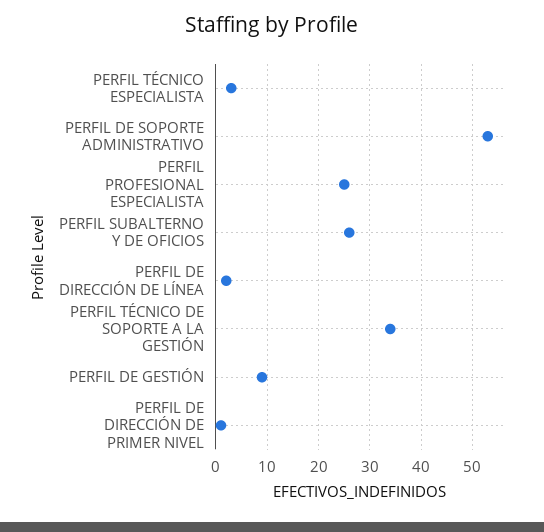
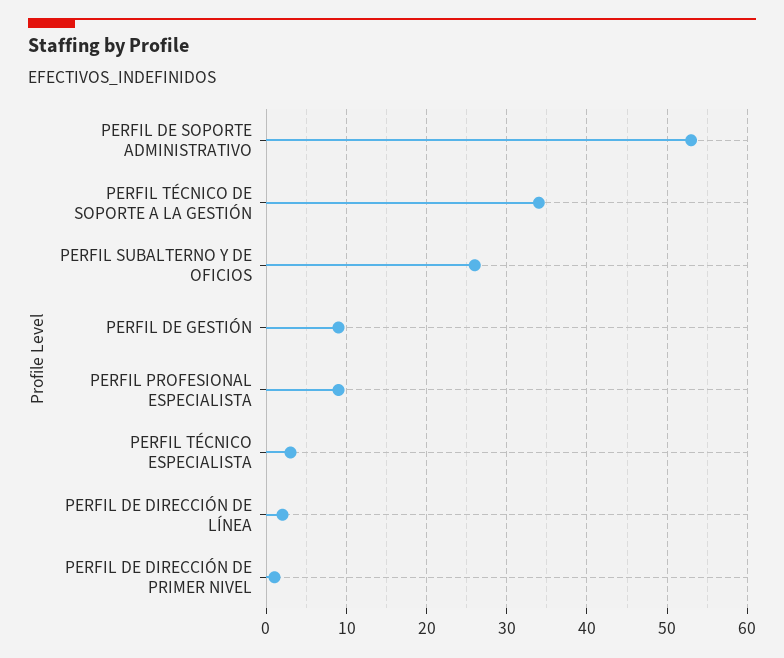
  {
    "PERFIL TÉCNICO ESPECIALISTA": 3,
    "PERFIL DE SOPORTE ADMINISTRATIVO": 53,
-   "PERFIL PROFESIONAL ESPECIALISTA": 25,
+   "PERFIL PROFESIONAL ESPECIALISTA": 9,
    "PERFIL SUBALTERNO Y DE OFICIOS": 26,
    "PERFIL DE DIRECCIÓN DE LÍNEA": 2,
    "PERFIL TÉCNICO DE SOPORTE A LA GESTIÓN": 34,
    "PERFIL DE GESTIÓN": 9,
    "PERFIL DE DIRECCIÓN DE PRIMER NIVEL": 1
  }

